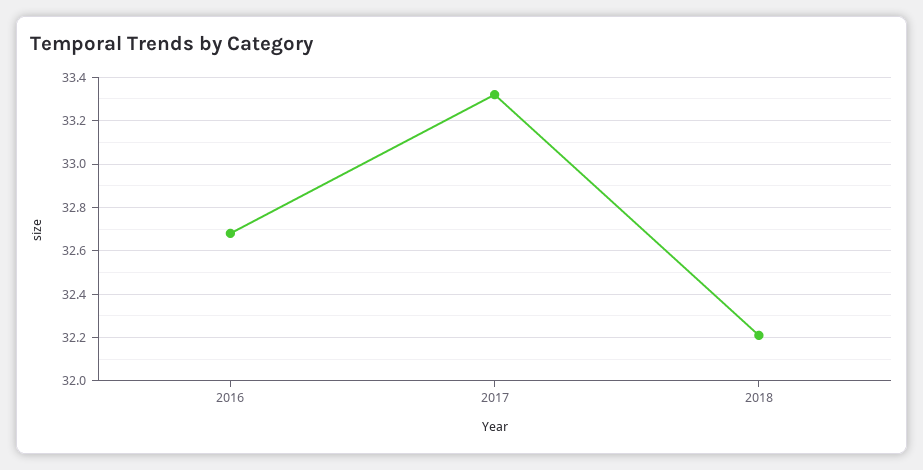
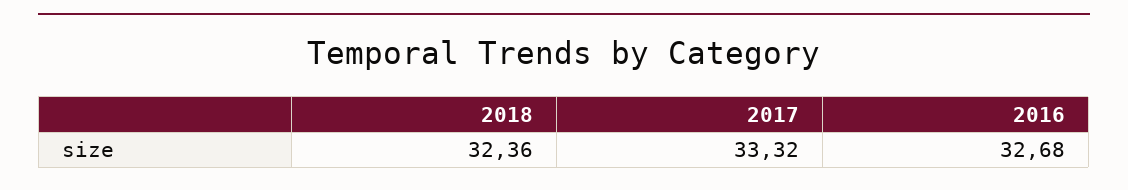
  {
    "2016": 32.68,
    "2017": 33.32,
-   "2018": 32.2
+   "2018": 32.36
  }

